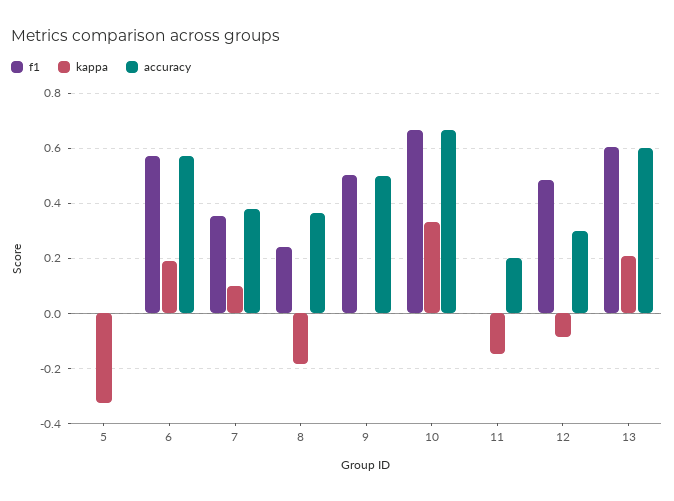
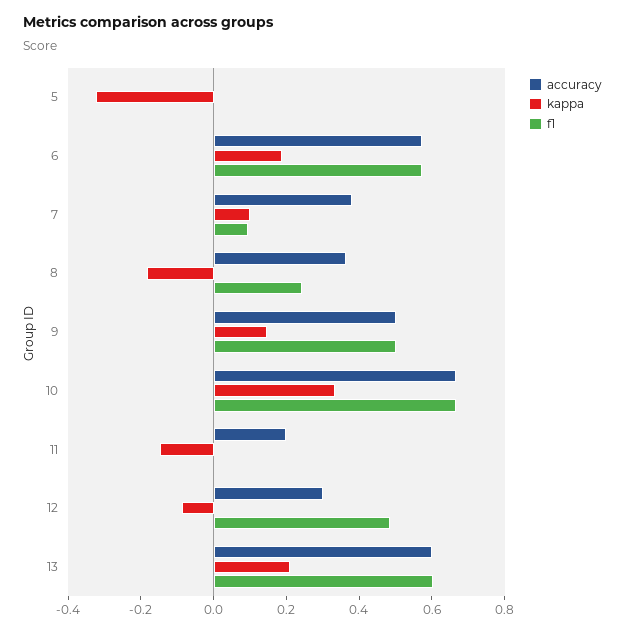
  {
    "f1": {
      "5": 0,
      "6": 0.575,
-     "7": 0.35,
+     "7": 0.1,
      "8": 0.25,
      "9": 0.5,
      "10": 0.675,
      "11": 0,
      "12": 0.475,
      "13": 0.6
    },
    "kappa": {
      "5": -0.325,
      "6": 0.2,
      "7": 0.1,
      "8": -0.175,
-     "9": 0,
+     "9": 0.15,
      "10": 0.325,
      "11": -0.15,
      "12": -0.075,
      "13": 0.2
    },
    "accuracy": {
      "5": 0,
      "6": 0.575,
      "7": 0.375,
      "8": 0.375,
      "9": 0.5,
      "10": 0.675,
      "11": 0.2,
      "12": 0.3,
      "13": 0.6
    }
  }

